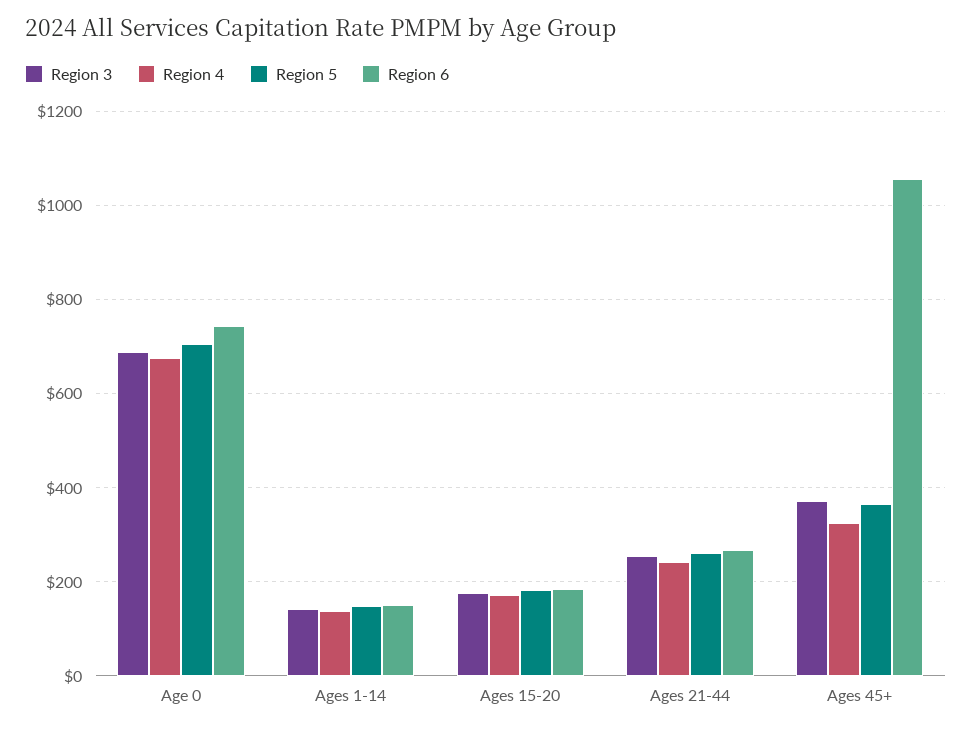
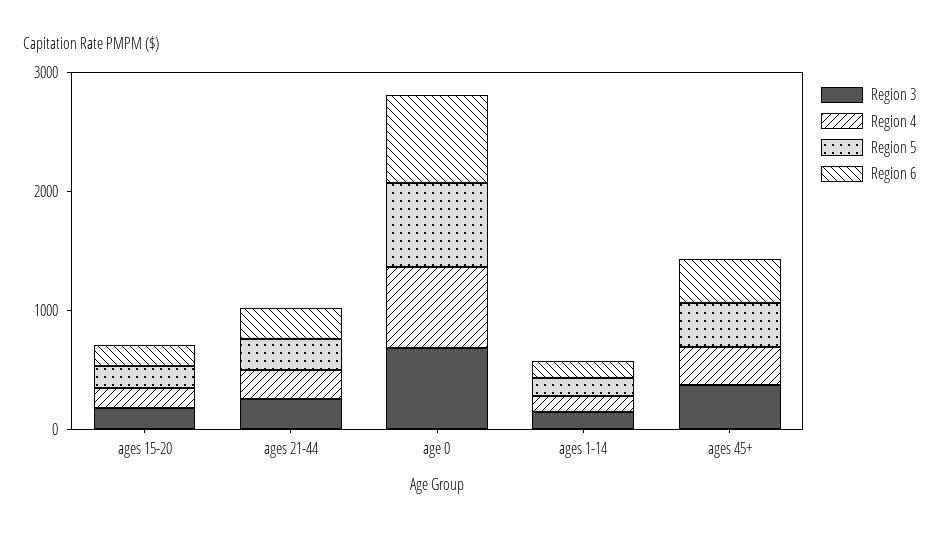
  {
    "Region 3": {
      "Age 0": 680,
      "Ages 1-14": 140,
      "Ages 15-20": 180,
      "Ages 21-44": 260,
      "Ages 45+": 380
    },
    "Region 4": {
      "Age 0": 680,
      "Ages 1-14": 140,
      "Ages 15-20": 180,
      "Ages 21-44": 240,
      "Ages 45+": 320
    },
    "Region 5": {
      "Age 0": 700,
      "Ages 1-14": 140,
      "Ages 15-20": 180,
      "Ages 21-44": 260,
      "Ages 45+": 360
    },
    "Region 6": {
      "Age 0": 740,
      "Ages 1-14": 140,
      "Ages 15-20": 180,
      "Ages 21-44": 260,
-     "Ages 45+": 1060
+     "Ages 45+": 400
    }
  }

